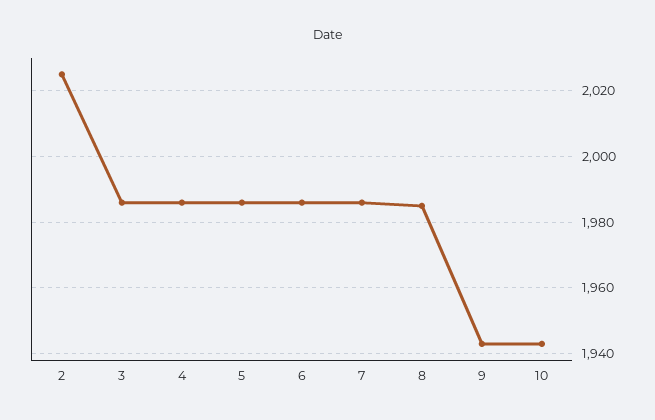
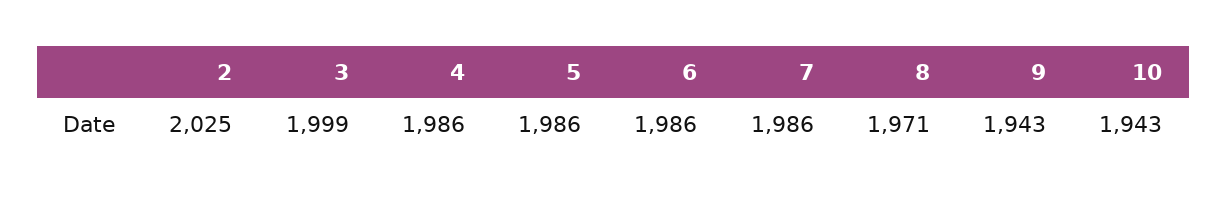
  {
    "2": 2025,
-   "3": 1985,
+   "3": 1999,
    "4": 1986,
    "5": 1986,
    "6": 1986,
    "7": 1986,
-   "8": 1985,
+   "8": 1971,
    "9": 1943,
    "10": 1943
  }

